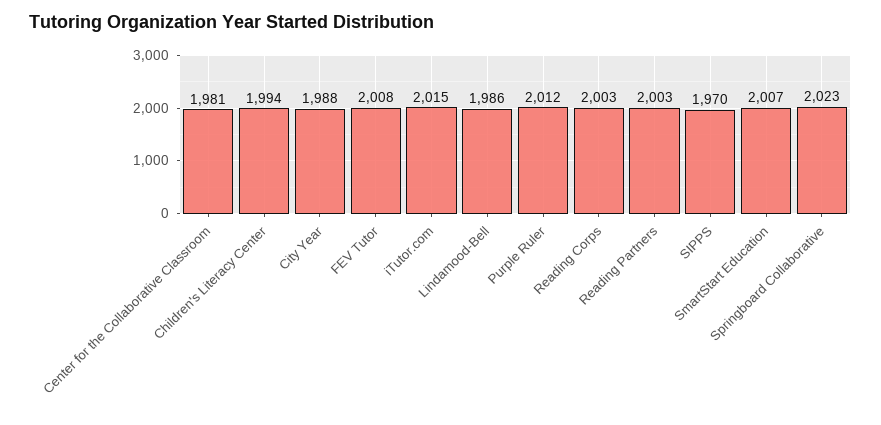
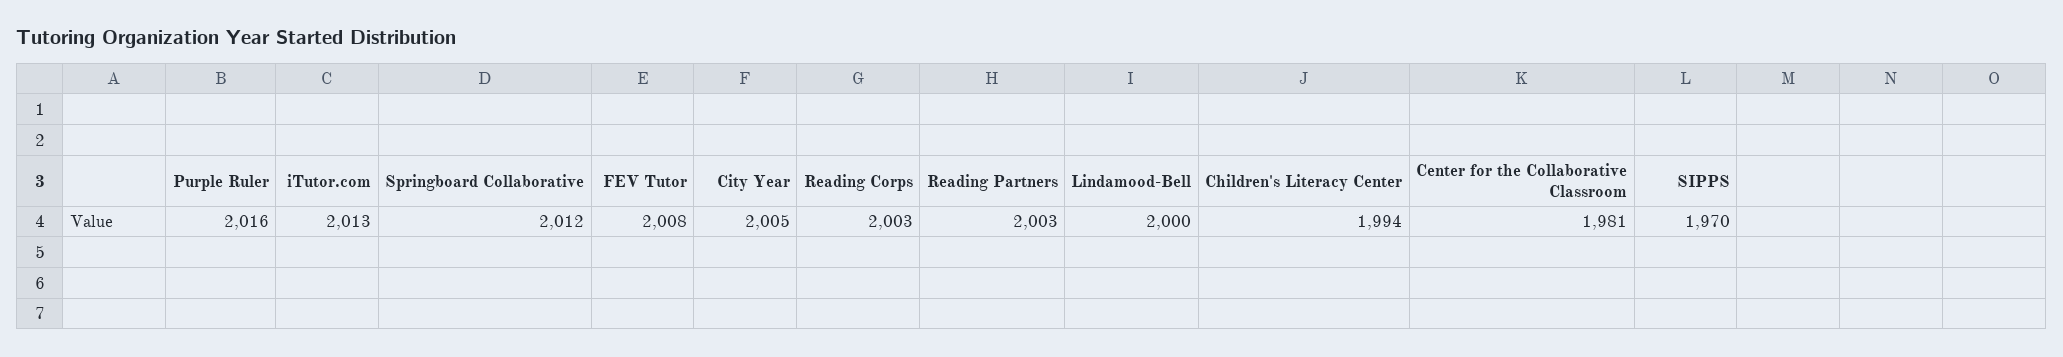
  {
    "Center for the Collaborative Classroom": 1981,
    "Children's Literacy Center": 1994,
-   "City Year": 1988,
+   "City Year": 2005,
    "FEV Tutor": 2008,
-   "iTutor.com": 2015,
+   "iTutor.com": 2013,
-   "Lindamood-Bell": 1986,
+   "Lindamood-Bell": 2000,
-   "Purple Ruler": 2012,
+   "Purple Ruler": 2016,
    "Reading Corps": 2003,
    "Reading Partners": 2003,
    "SIPPS": 1970,
-   "SmartStart Education": 2007,
-   "Springboard Collaborative": 2023
+   "Springboard Collaborative": 2012
  }

